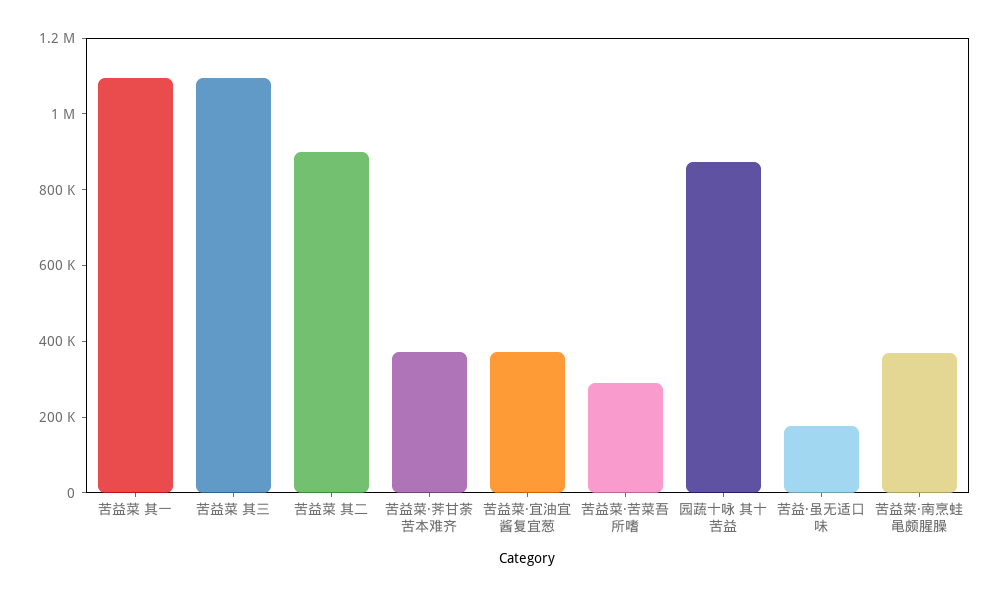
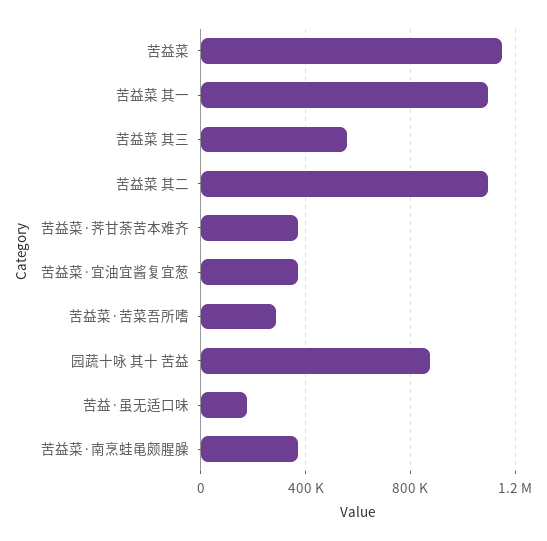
  {
    "苦益菜 其一": 1100000,
-   "苦益菜 其三": 1100000,
+   "苦益菜 其三": 550000,
-   "苦益菜 其二": 900000,
+   "苦益菜 其二": 1100000,
    "苦益菜·荠甘荼苦本难齐": 350000,
    "苦益菜·宜油宜酱复宜葱": 350000,
    "苦益菜·苦菜吾所嗜": 300000,
    "园蔬十咏 其十 苦益": 850000,
    "苦益·虽无适口味": 200000,
-   "苦益菜·南烹蛙黾颇腥臊": 350000
+   "苦益菜·南烹蛙黾颇腥臊": 350000,
+   "苦益菜": 1150000
  }

